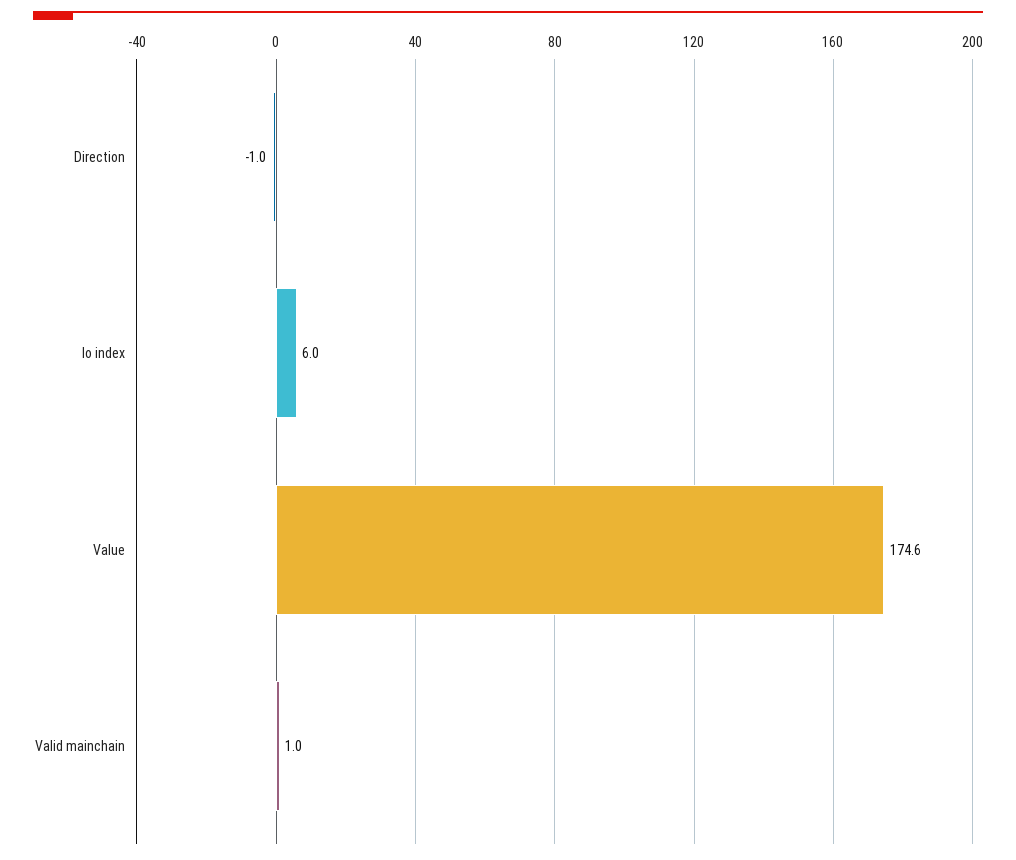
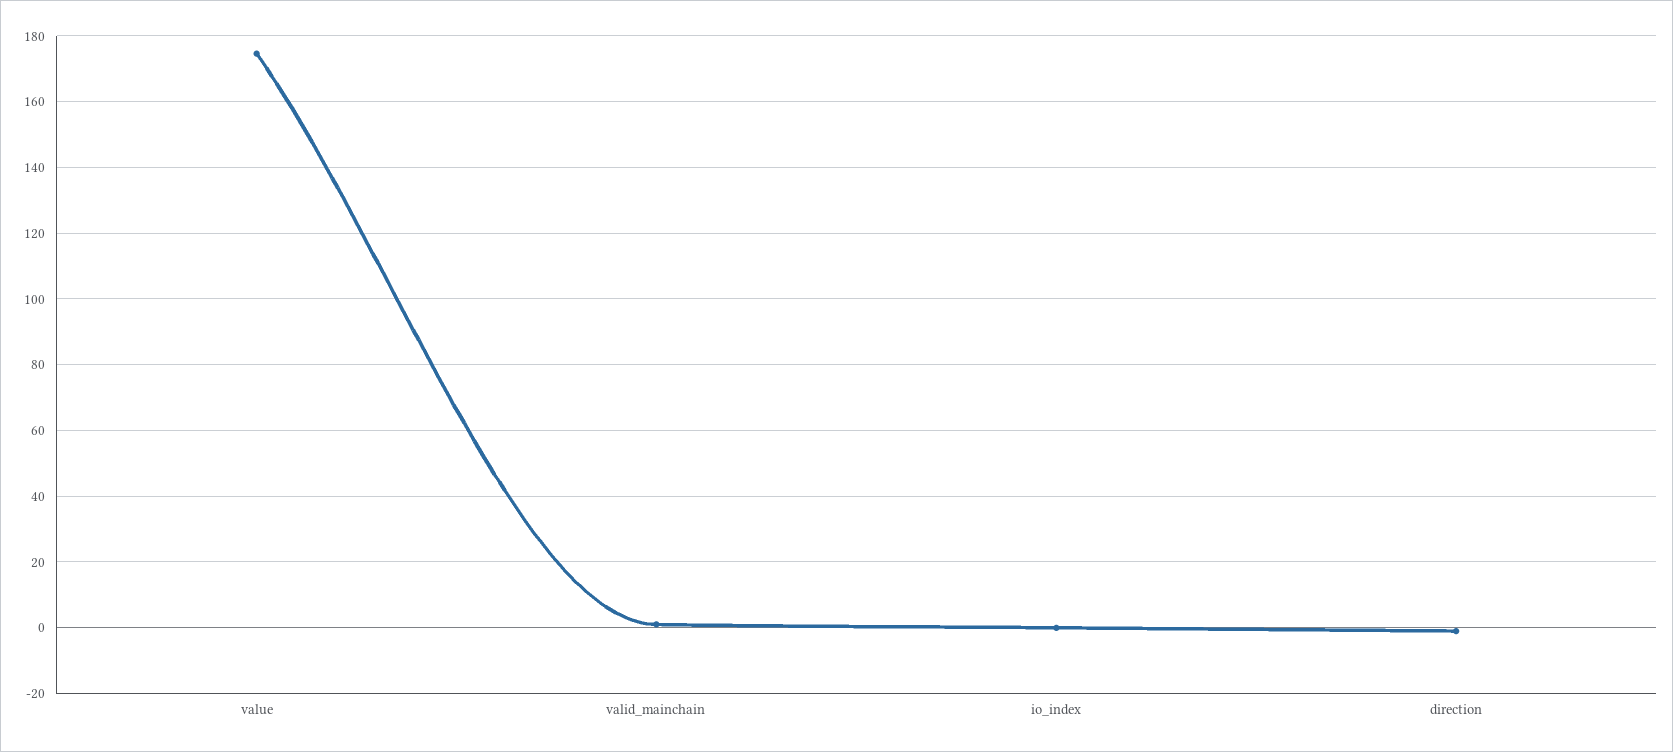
  {
    "Direction": -1,
-   "Io index": 6,
+   "Io index": 0,
    "Value": 174.6,
    "Valid mainchain": 1
  }

